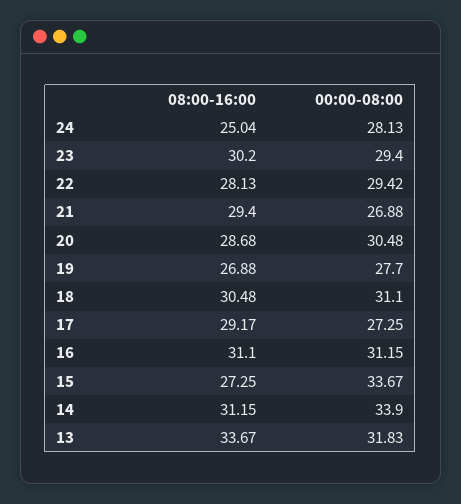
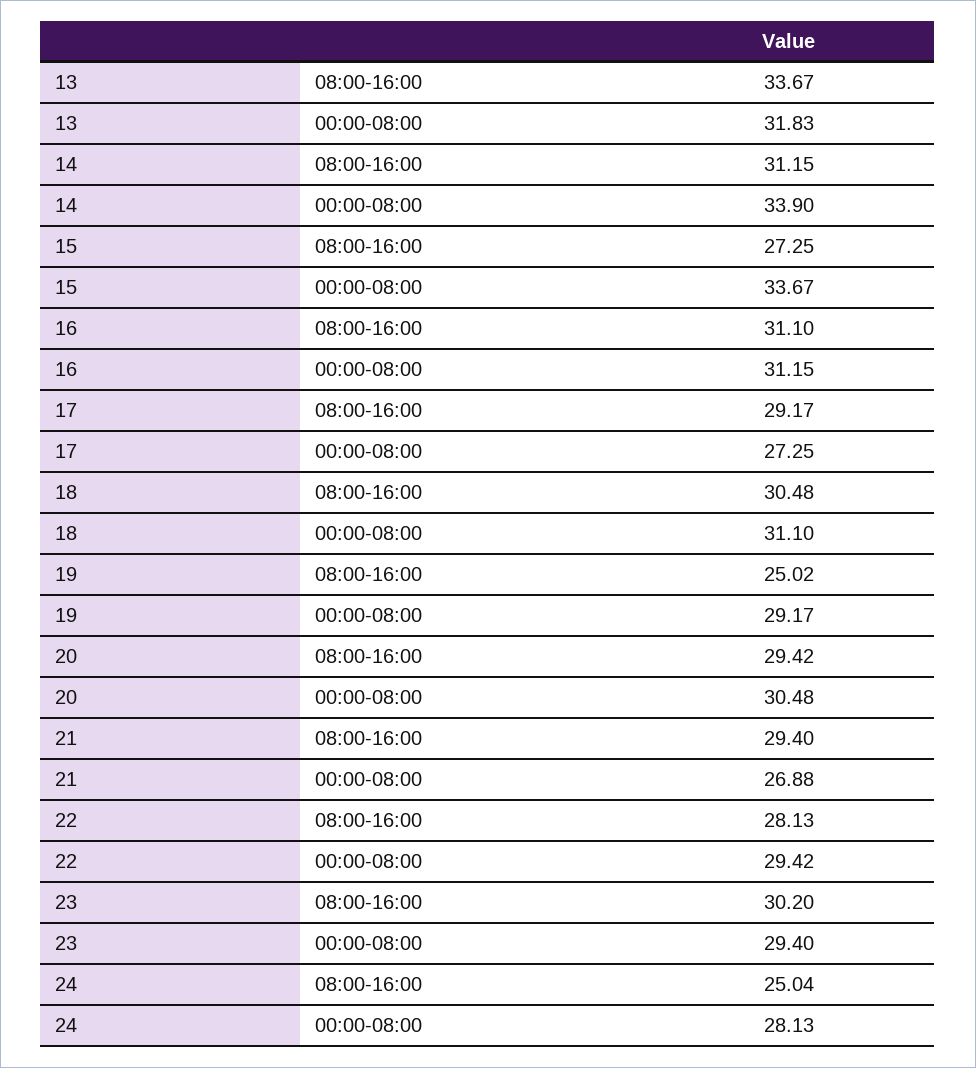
  {
    "08:00-16:00": {
      "24": 25.04,
      "23": 30.2,
      "22": 28.13,
      "21": 29.4,
-     "20": 28.68,
+     "20": 29.42,
-     "19": 26.88,
+     "19": 25.02,
      "18": 30.48,
      "17": 29.17,
      "16": 31.1,
      "15": 27.25,
      "14": 31.15,
      "13": 33.67
    },
    "00:00-08:00": {
      "24": 28.13,
      "23": 29.4,
      "22": 29.42,
      "21": 26.88,
      "20": 30.48,
-     "19": 27.7,
+     "19": 29.17,
      "18": 31.1,
      "17": 27.25,
      "16": 31.15,
      "15": 33.67,
      "14": 33.9,
      "13": 31.83
    }
  }

